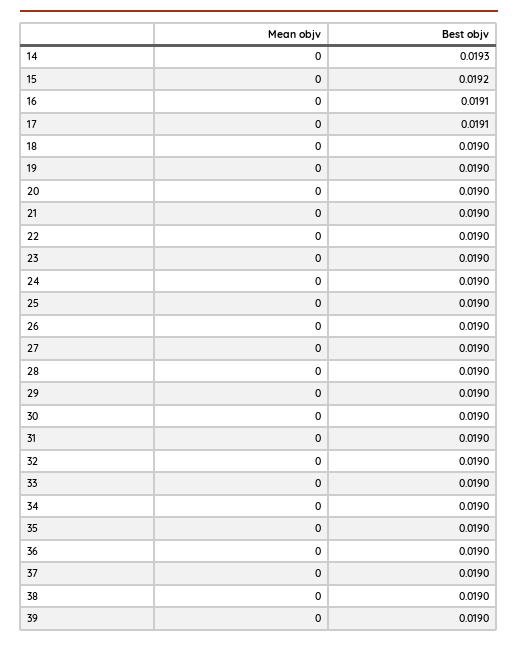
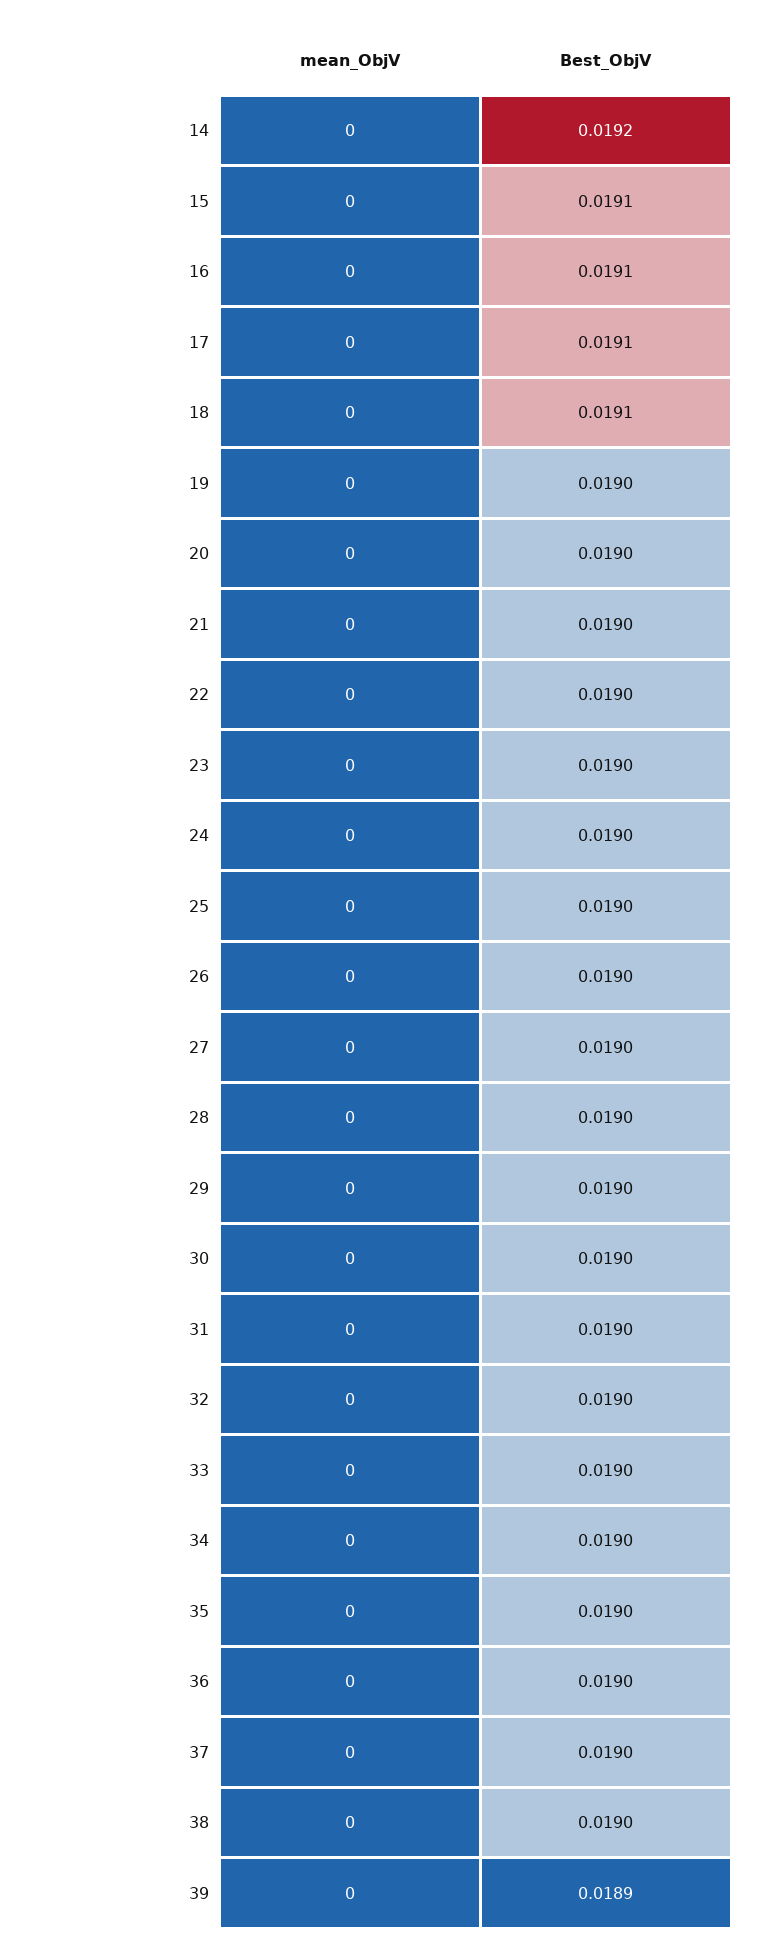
  {
    "Mean objv": {
      "14": 0,
      "15": 0,
      "16": 0,
      "17": 0,
      "18": 0,
      "19": 0,
      "20": 0,
      "21": 0,
      "22": 0,
      "23": 0,
      "24": 0,
      "25": 0,
      "26": 0,
      "27": 0,
      "28": 0,
      "29": 0,
      "30": 0,
      "31": 0,
      "32": 0,
      "33": 0,
      "34": 0,
      "35": 0,
      "36": 0,
      "37": 0,
      "38": 0,
      "39": 0
    },
    "Best objv": {
-     "14": 0.0193,
+     "14": 0.0192,
-     "15": 0.0192,
+     "15": 0.0191,
      "16": 0.0191,
      "17": 0.0191,
-     "18": 0.019,
+     "18": 0.0191,
      "19": 0.019,
      "20": 0.019,
      "21": 0.019,
      "22": 0.019,
      "23": 0.019,
      "24": 0.019,
      "25": 0.019,
      "26": 0.019,
      "27": 0.019,
      "28": 0.019,
      "29": 0.019,
      "30": 0.019,
      "31": 0.019,
      "32": 0.019,
      "33": 0.019,
      "34": 0.019,
      "35": 0.019,
      "36": 0.019,
      "37": 0.019,
      "38": 0.019,
-     "39": 0.019
+     "39": 0.0189
    }
  }

